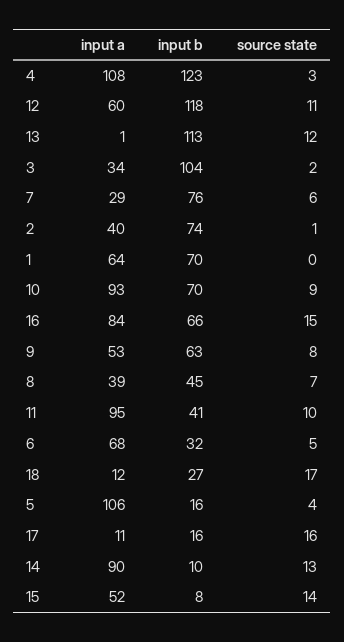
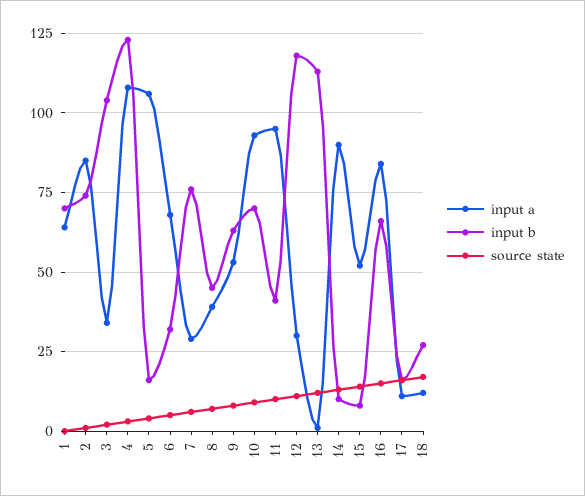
  {
    "input a": {
      "4": 108,
-     "12": 60,
+     "12": 30,
      "13": 1,
      "3": 34,
      "7": 29,
-     "2": 40,
+     "2": 85,
      "1": 64,
      "10": 93,
      "16": 84,
      "9": 53,
      "8": 39,
      "11": 95,
      "6": 68,
      "18": 12,
      "5": 106,
      "17": 11,
      "14": 90,
      "15": 52
    },
    "input b": {
      "4": 123,
      "12": 118,
      "13": 113,
      "3": 104,
      "7": 76,
      "2": 74,
      "1": 70,
      "10": 70,
      "16": 66,
      "9": 63,
      "8": 45,
      "11": 41,
      "6": 32,
      "18": 27,
      "5": 16,
      "17": 16,
      "14": 10,
      "15": 8
    },
    "source state": {
      "4": 3,
      "12": 11,
      "13": 12,
      "3": 2,
      "7": 6,
      "2": 1,
      "1": 0,
      "10": 9,
      "16": 15,
      "9": 8,
      "8": 7,
      "11": 10,
      "6": 5,
      "18": 17,
      "5": 4,
      "17": 16,
      "14": 13,
      "15": 14
    }
  }

